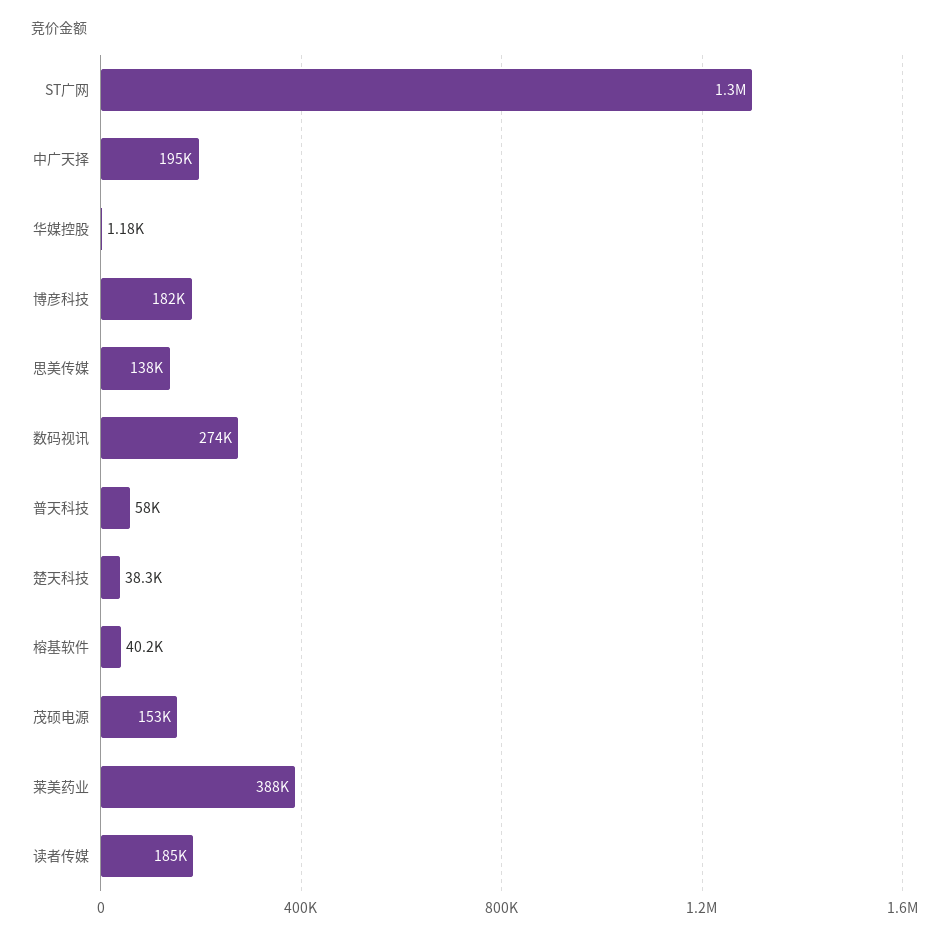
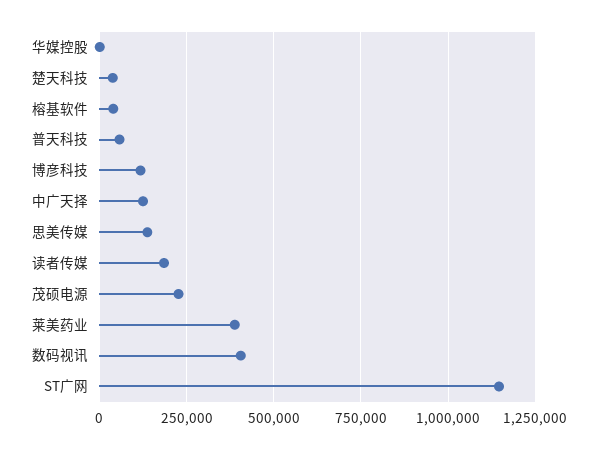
  {
-   "ST广网": 1300000,
+   "ST广网": 1150000,
-   "中广天择": 195000,
+   "中广天择": 125000,
    "华媒控股": 1180,
-   "博彦科技": 182000,
+   "博彦科技": 125000,
    "思美传媒": 138000,
-   "数码视讯": 274000,
+   "数码视讯": 400000,
    "普天科技": 58000,
    "楚天科技": 38300,
    "榕基软件": 40200,
-   "茂硕电源": 153000,
+   "茂硕电源": 225000,
    "莱美药业": 388000,
    "读者传媒": 185000
  }

